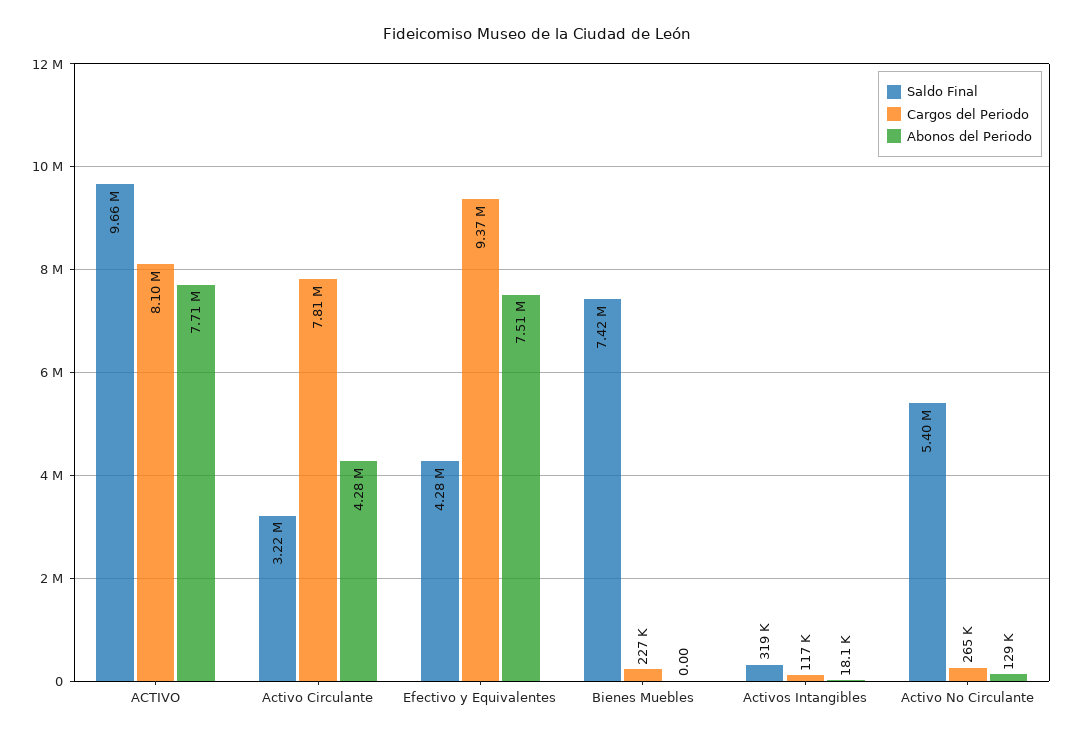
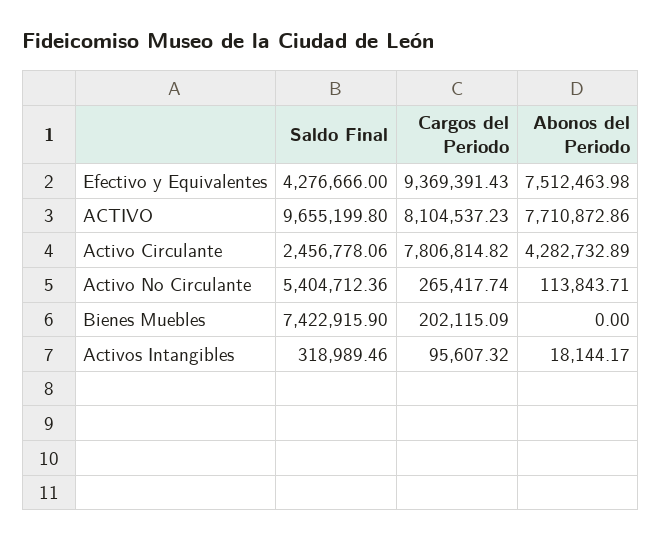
  {
    "Saldo Final": {
      "ACTIVO": 9655199.8,
-     "Activo Circulante": 3220000,
+     "Activo Circulante": 2456778.06,
      "Efectivo y Equivalentes": 4276666,
      "Bienes Muebles": 7422915.9,
      "Activos Intangibles": 318989.46,
      "Activo No Circulante": 5404712.36
    },
    "Cargos del Periodo": {
      "ACTIVO": 8104537.23,
      "Activo Circulante": 7806814.82,
      "Efectivo y Equivalentes": 9369391.43,
-     "Bienes Muebles": 227000,
+     "Bienes Muebles": 202115.09,
-     "Activos Intangibles": 117000,
+     "Activos Intangibles": 95607.32,
      "Activo No Circulante": 265417.74
    },
    "Abonos del Periodo": {
      "ACTIVO": 7710872.86,
      "Activo Circulante": 4282732.89,
      "Efectivo y Equivalentes": 7512463.98,
      "Bienes Muebles": 0,
      "Activos Intangibles": 18144.17,
-     "Activo No Circulante": 129000
+     "Activo No Circulante": 113843.71
    }
  }

